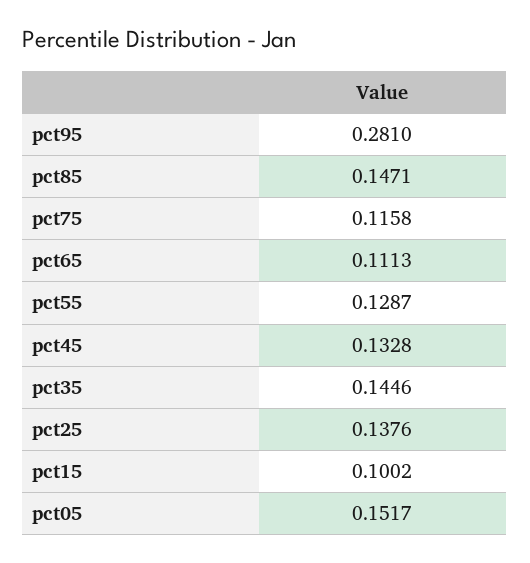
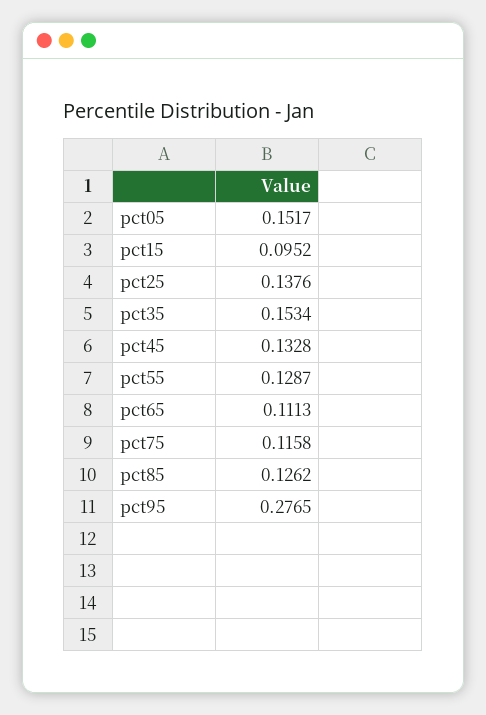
  {
-   "pct95": 0.281,
+   "pct95": 0.2765,
-   "pct85": 0.1471,
+   "pct85": 0.1262,
    "pct75": 0.1158,
    "pct65": 0.1113,
    "pct55": 0.1287,
    "pct45": 0.1328,
-   "pct35": 0.1446,
+   "pct35": 0.1534,
    "pct25": 0.1376,
-   "pct15": 0.1002,
+   "pct15": 0.0952,
    "pct05": 0.1517
  }

